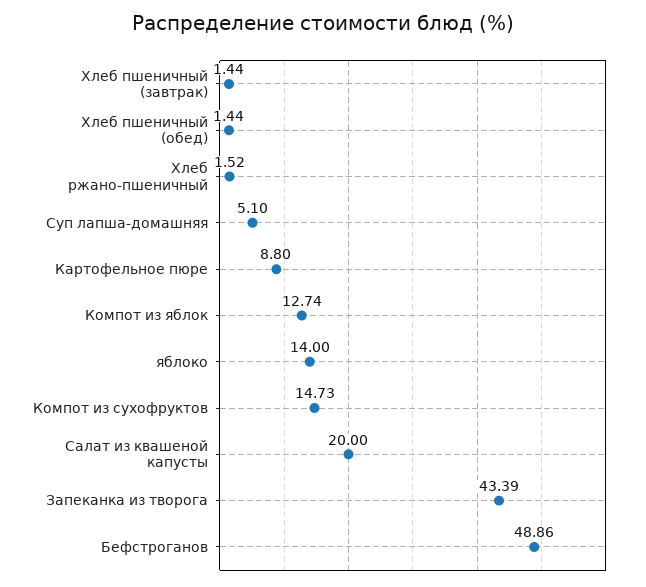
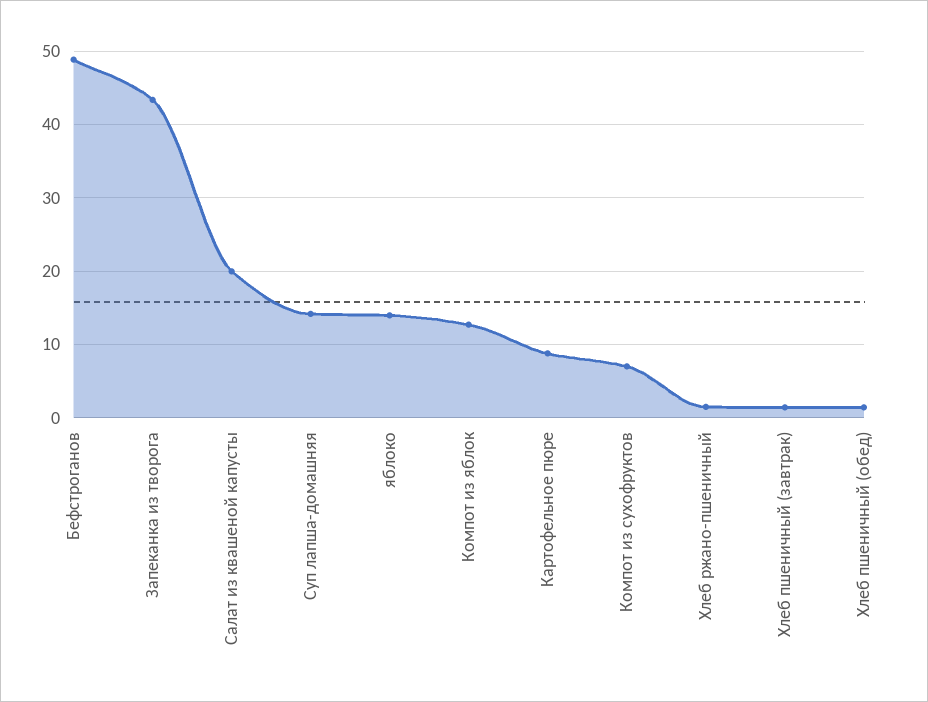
  {
    "Хлеб пшеничный (завтрак)": 1.44,
    "Хлеб пшеничный (обед)": 1.44,
    "Хлеб ржано-пшеничный": 1.52,
-   "Суп лапша-домашняя": 5.1,
+   "Суп лапша-домашняя": 14,
    "Картофельное пюре": 8.8,
    "Компот из яблок": 12.74,
    "яблоко": 14,
-   "Компот из сухофруктов": 14.73,
+   "Компот из сухофруктов": 7,
    "Салат из квашеной капусты": 20,
    "Запеканка из творога": 43.39,
    "Бефстроганов": 48.86
  }

